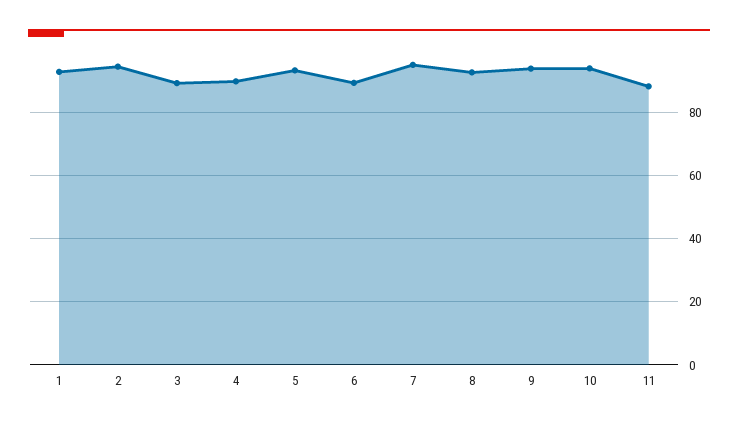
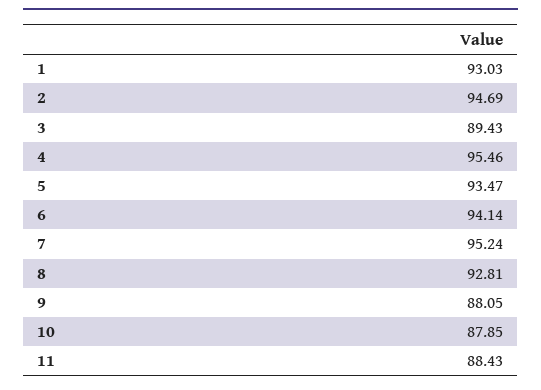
  {
    "1": 93.03,
    "2": 94.69,
    "3": 89.43,
-   "4": 90,
+   "4": 95.46,
    "5": 93.47,
-   "6": 90,
+   "6": 94.14,
    "7": 95.24,
    "8": 92.81,
-   "9": 94,
+   "9": 88.05,
-   "10": 94,
+   "10": 87.85,
    "11": 88.43
  }

